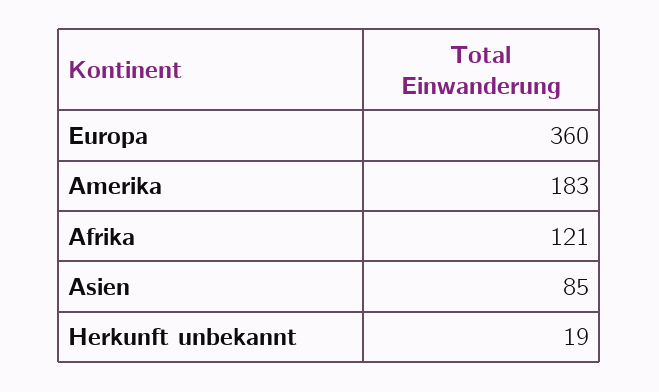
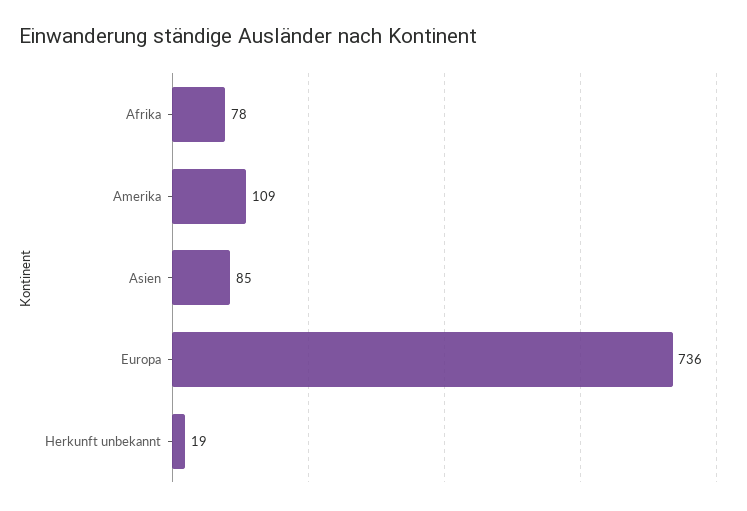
  {
-   "Europa": 360,
+   "Europa": 736,
-   "Amerika": 183,
+   "Amerika": 109,
-   "Afrika": 121,
+   "Afrika": 78,
    "Asien": 85,
    "Herkunft unbekannt": 19
  }

